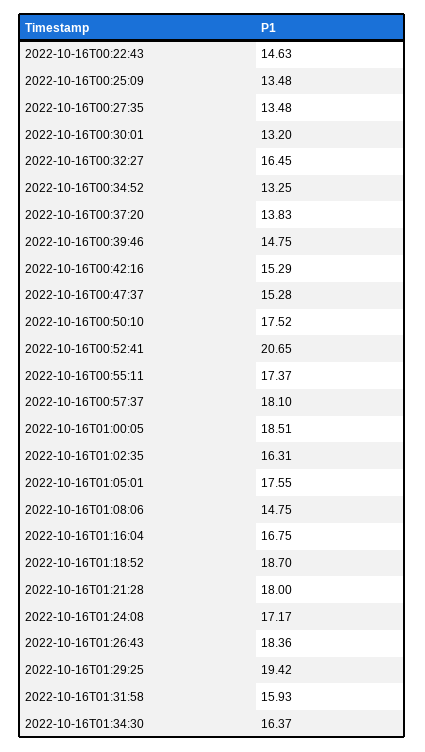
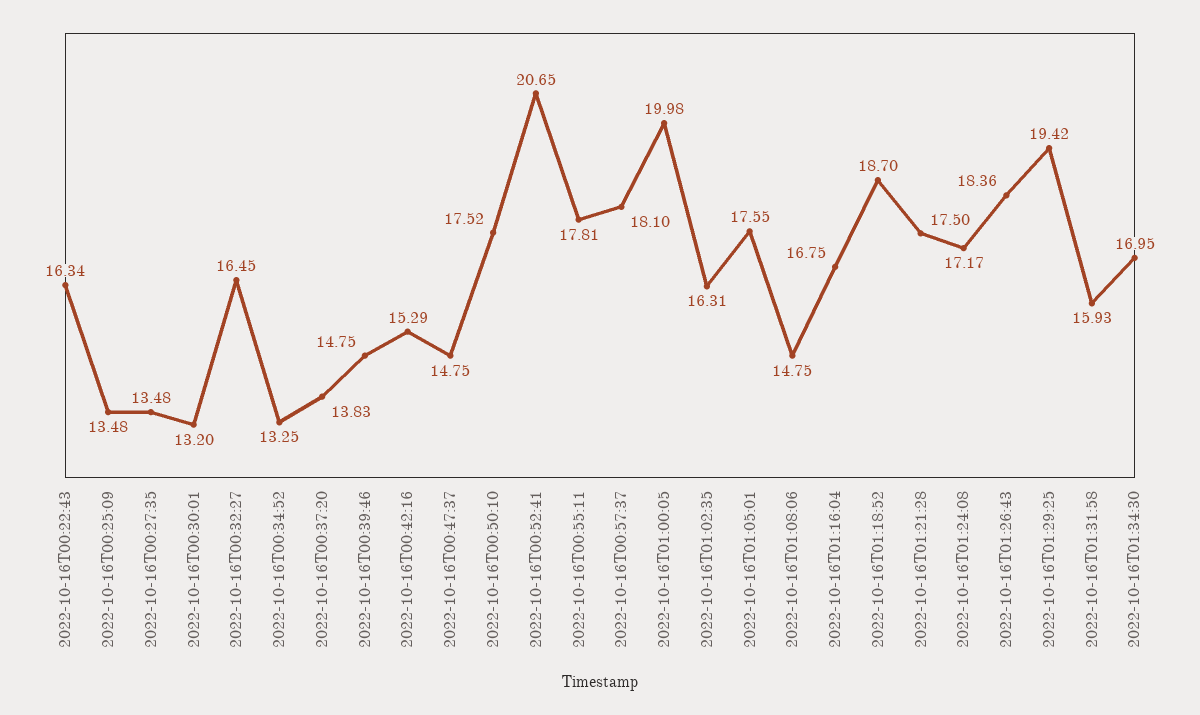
  {
-   "2022-10-16T00:22:43": 14.63,
+   "2022-10-16T00:22:43": 16.34,
    "2022-10-16T00:25:09": 13.48,
    "2022-10-16T00:27:35": 13.48,
    "2022-10-16T00:30:01": 13.2,
    "2022-10-16T00:32:27": 16.45,
    "2022-10-16T00:34:52": 13.25,
    "2022-10-16T00:37:20": 13.83,
    "2022-10-16T00:39:46": 14.75,
    "2022-10-16T00:42:16": 15.29,
-   "2022-10-16T00:47:37": 15.28,
+   "2022-10-16T00:47:37": 14.75,
    "2022-10-16T00:50:10": 17.52,
    "2022-10-16T00:52:41": 20.65,
-   "2022-10-16T00:55:11": 17.37,
+   "2022-10-16T00:55:11": 17.81,
    "2022-10-16T00:57:37": 18.1,
-   "2022-10-16T01:00:05": 18.51,
+   "2022-10-16T01:00:05": 19.98,
    "2022-10-16T01:02:35": 16.31,
    "2022-10-16T01:05:01": 17.55,
    "2022-10-16T01:08:06": 14.75,
    "2022-10-16T01:16:04": 16.75,
    "2022-10-16T01:18:52": 18.7,
-   "2022-10-16T01:21:28": 18,
+   "2022-10-16T01:21:28": 17.5,
    "2022-10-16T01:24:08": 17.17,
    "2022-10-16T01:26:43": 18.36,
    "2022-10-16T01:29:25": 19.42,
    "2022-10-16T01:31:58": 15.93,
-   "2022-10-16T01:34:30": 16.37
+   "2022-10-16T01:34:30": 16.95
  }

